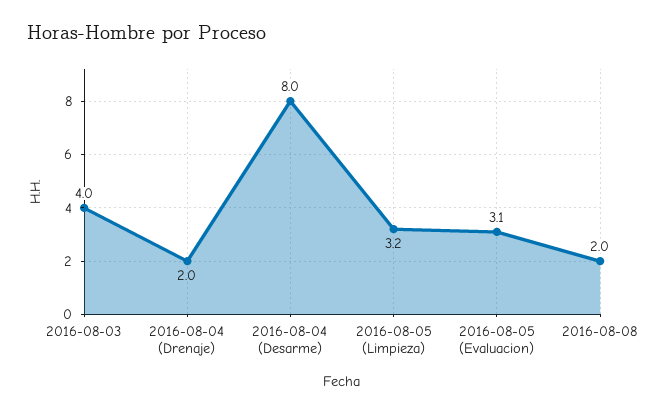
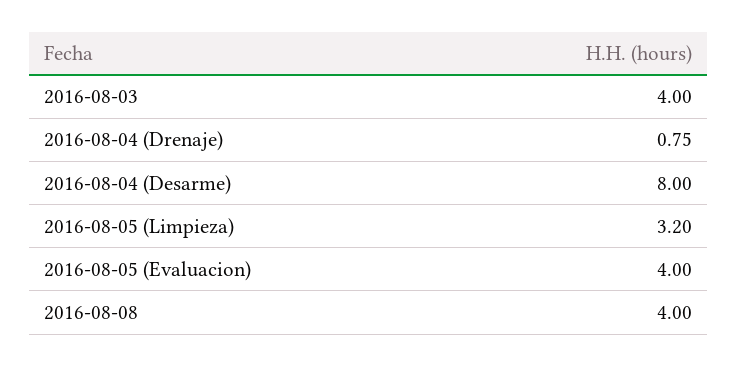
  {
    "2016-08-03": 4,
-   "2016-08-04 (Drenaje)": 2,
+   "2016-08-04 (Drenaje)": 0.75,
    "2016-08-04 (Desarme)": 8,
    "2016-08-05 (Limpieza)": 3.2,
-   "2016-08-05 (Evaluacion)": 3.1,
+   "2016-08-05 (Evaluacion)": 4,
-   "2016-08-08": 2
+   "2016-08-08": 4
  }

